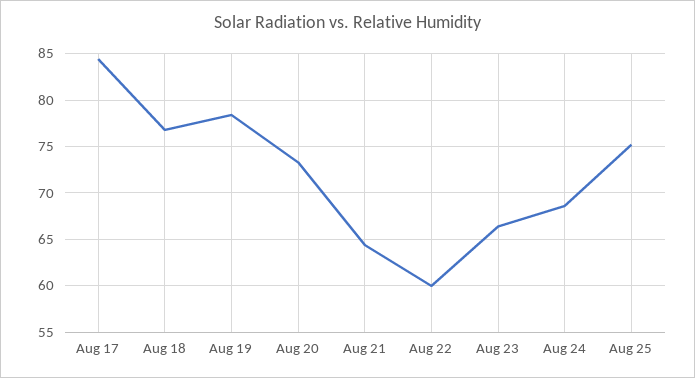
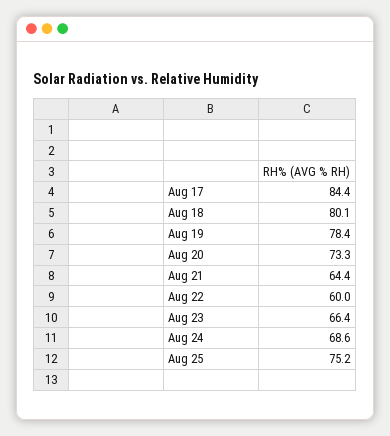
  {
    "Aug 17": 84.4,
-   "Aug 18": 77,
+   "Aug 18": 80.1,
    "Aug 19": 78.4,
    "Aug 20": 73.3,
    "Aug 21": 64.4,
    "Aug 22": 60,
    "Aug 23": 66.4,
    "Aug 24": 68.6,
    "Aug 25": 75.2
  }

